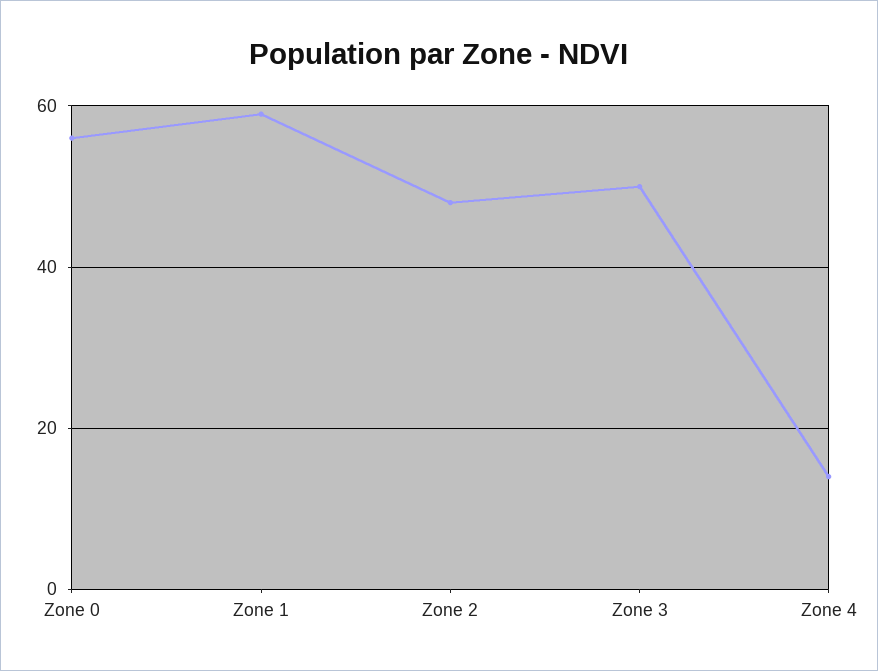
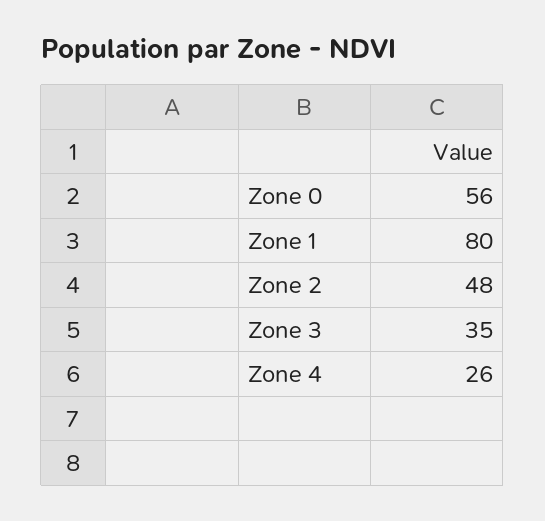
  {
    "Zone 0": 56,
-   "Zone 1": 60,
+   "Zone 1": 80,
    "Zone 2": 48,
-   "Zone 3": 50,
+   "Zone 3": 35,
-   "Zone 4": 15
+   "Zone 4": 26
  }

